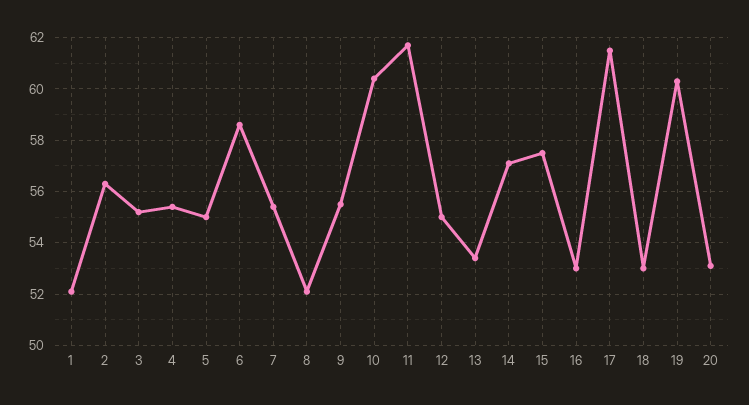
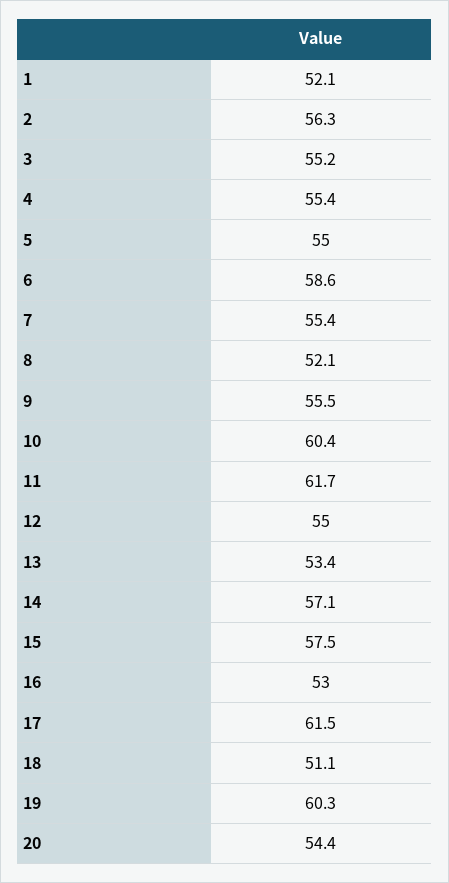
  {
    "1": 52.1,
    "2": 56.3,
    "3": 55.2,
    "4": 55.4,
    "5": 55,
    "6": 58.6,
    "7": 55.4,
    "8": 52.1,
    "9": 55.5,
    "10": 60.4,
    "11": 61.7,
    "12": 55,
    "13": 53.4,
    "14": 57.1,
    "15": 57.5,
    "16": 53,
    "17": 61.5,
-   "18": 53,
+   "18": 51.1,
    "19": 60.3,
-   "20": 53
+   "20": 54.4
  }

